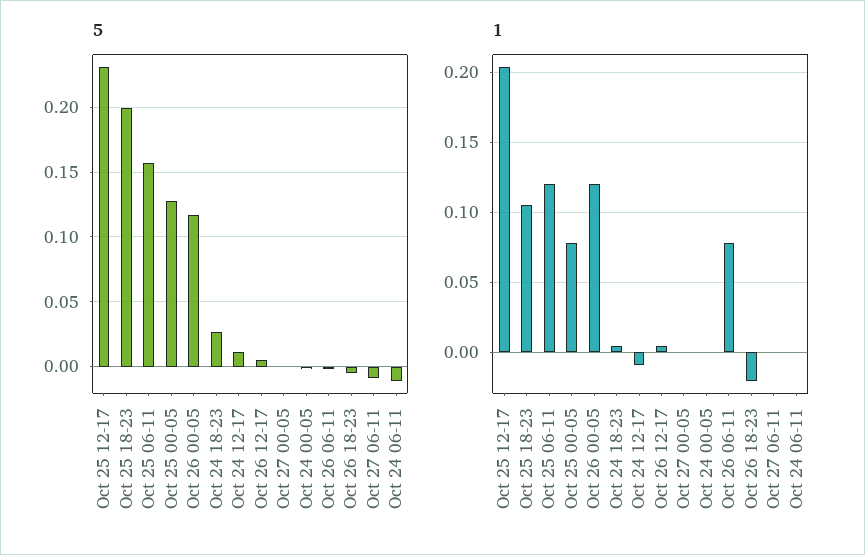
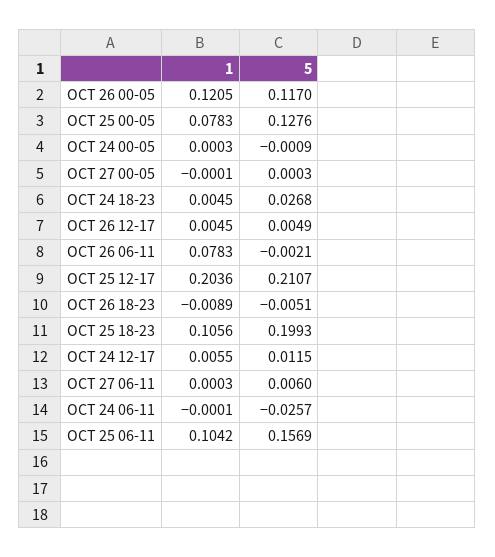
  {
    "5": {
-     "Oct 25 12-17": 0.23,
+     "Oct 25 12-17": 0.2107,
      "Oct 25 18-23": 0.1993,
      "Oct 25 06-11": 0.1569,
      "Oct 25 00-05": 0.1276,
      "Oct 26 00-05": 0.117,
      "Oct 24 18-23": 0.0268,
      "Oct 24 12-17": 0.0115,
      "Oct 26 12-17": 0.0049,
      "Oct 27 00-05": 0.0003,
      "Oct 24 00-05": -0.0009,
      "Oct 26 06-11": -0.0021,
      "Oct 26 18-23": -0.0051,
-     "Oct 27 06-11": -0.01,
+     "Oct 27 06-11": 0.006,
-     "Oct 24 06-11": -0.01
+     "Oct 24 06-11": -0.0257
    },
    "1": {
      "Oct 25 12-17": 0.2036,
      "Oct 25 18-23": 0.1056,
-     "Oct 25 06-11": 0.12,
+     "Oct 25 06-11": 0.1042,
      "Oct 25 00-05": 0.0783,
      "Oct 26 00-05": 0.1205,
      "Oct 24 18-23": 0.0045,
-     "Oct 24 12-17": -0.01,
+     "Oct 24 12-17": 0.0055,
      "Oct 26 12-17": 0.0045,
      "Oct 27 00-05": -0.0001,
      "Oct 24 00-05": 0.0003,
      "Oct 26 06-11": 0.0783,
-     "Oct 26 18-23": -0.02,
+     "Oct 26 18-23": -0.0089,
      "Oct 27 06-11": 0.0003,
      "Oct 24 06-11": -0.0001
    }
  }

